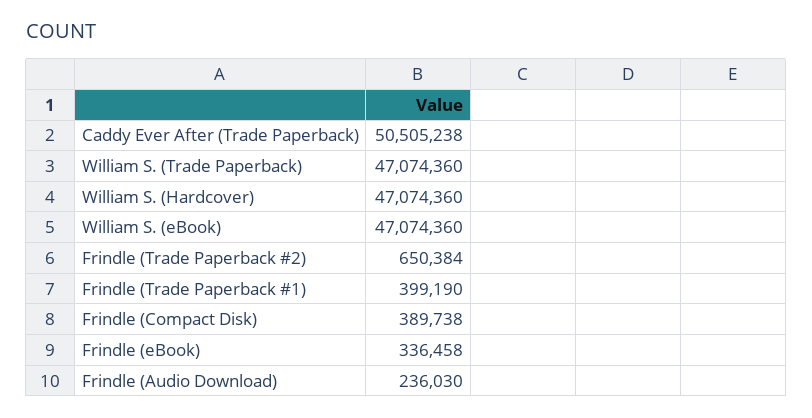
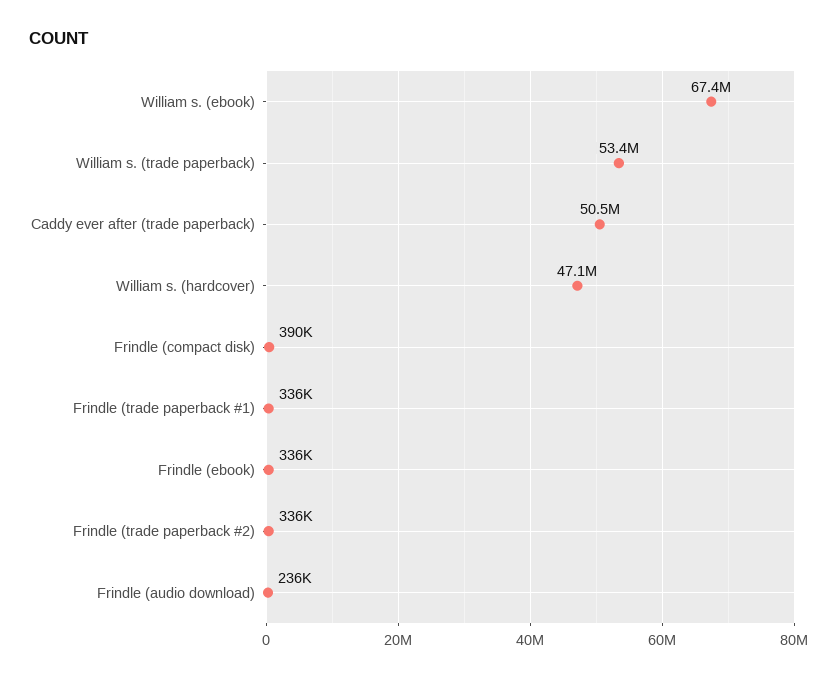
  {
    "Caddy Ever After (Trade Paperback)": 50505238,
-   "William S. (Trade Paperback)": 47074360,
+   "William S. (Trade Paperback)": 53400000,
    "William S. (Hardcover)": 47074360,
-   "William S. (eBook)": 47074360,
+   "William S. (eBook)": 67400000,
-   "Frindle (Trade Paperback #2)": 650384,
+   "Frindle (Trade Paperback #2)": 336000,
-   "Frindle (Trade Paperback #1)": 399190,
+   "Frindle (Trade Paperback #1)": 336000,
    "Frindle (Compact Disk)": 389738,
    "Frindle (eBook)": 336458,
    "Frindle (Audio Download)": 236030
  }

